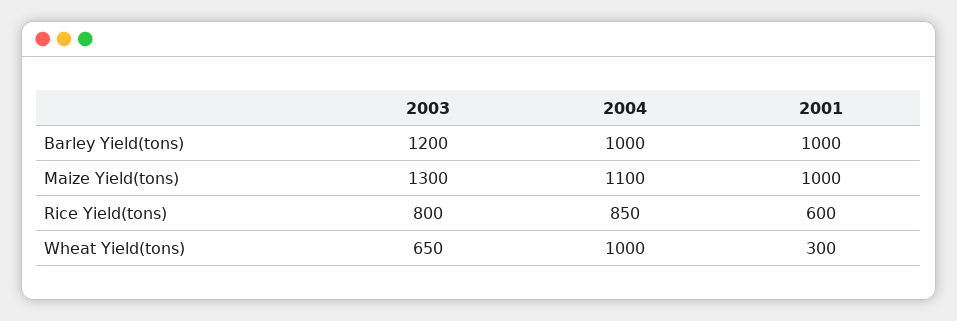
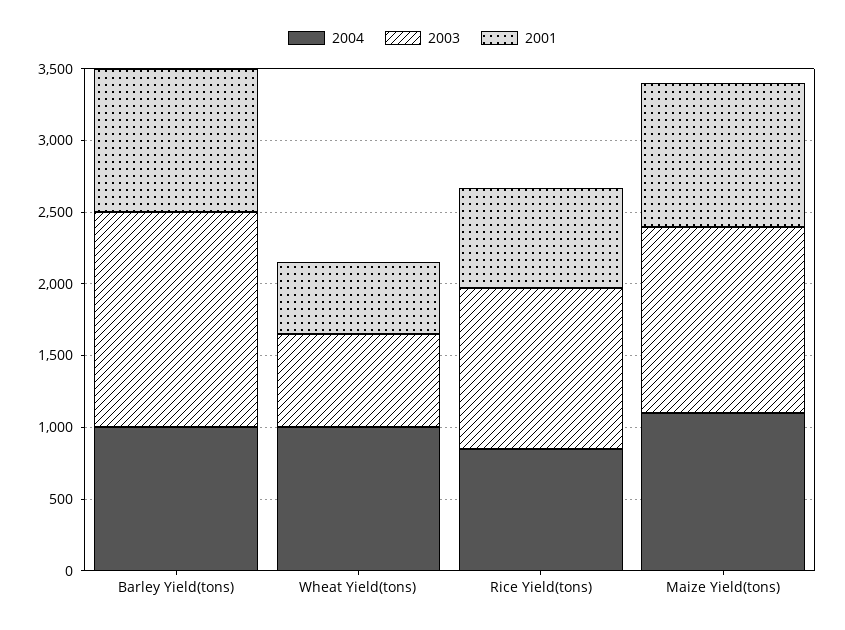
  {
    "2003": {
-     "Barley Yield(tons)": 1200,
+     "Barley Yield(tons)": 1500,
      "Maize Yield(tons)": 1300,
-     "Rice Yield(tons)": 800,
+     "Rice Yield(tons)": 1100,
      "Wheat Yield(tons)": 650
    },
    "2004": {
      "Barley Yield(tons)": 1000,
      "Maize Yield(tons)": 1100,
      "Rice Yield(tons)": 850,
      "Wheat Yield(tons)": 1000
    },
    "2001": {
      "Barley Yield(tons)": 1000,
      "Maize Yield(tons)": 1000,
-     "Rice Yield(tons)": 600,
+     "Rice Yield(tons)": 700,
-     "Wheat Yield(tons)": 300
+     "Wheat Yield(tons)": 500
    }
  }

